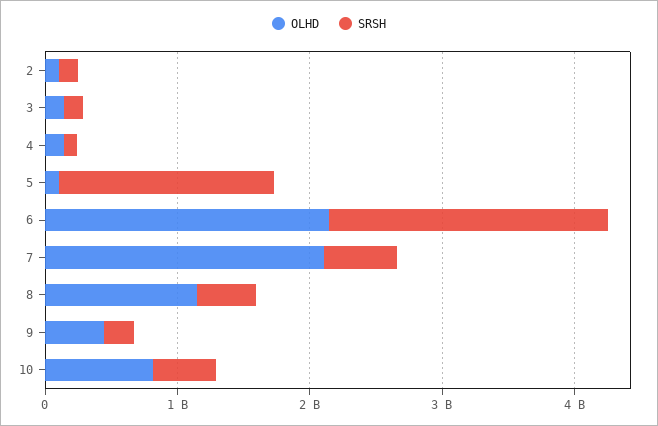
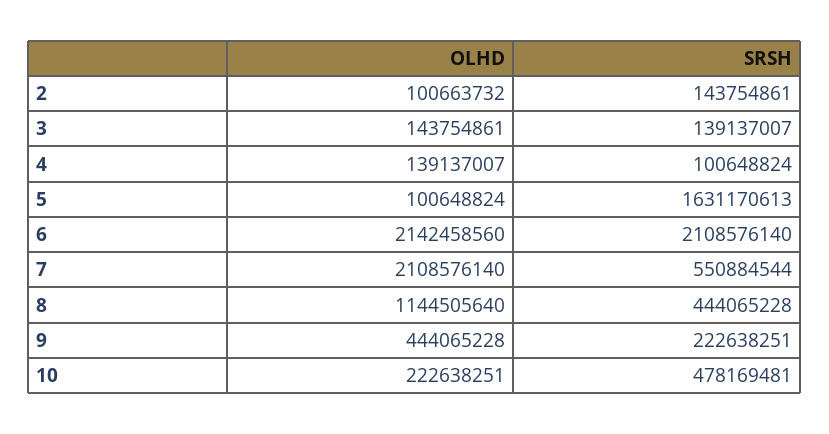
  {
    "OLHD": {
      "2": 100663732,
      "3": 143754861,
      "4": 139137007,
      "5": 100648824,
      "6": 2142458560,
      "7": 2108576140,
      "8": 1144505640,
      "9": 444065228,
-     "10": 800000000
+     "10": 222638251
    },
    "SRSH": {
      "2": 143754861,
      "3": 139137007,
      "4": 100648824,
      "5": 1631170613,
      "6": 2108576140,
      "7": 550884544,
      "8": 444065228,
      "9": 222638251,
      "10": 478169481
    }
  }

